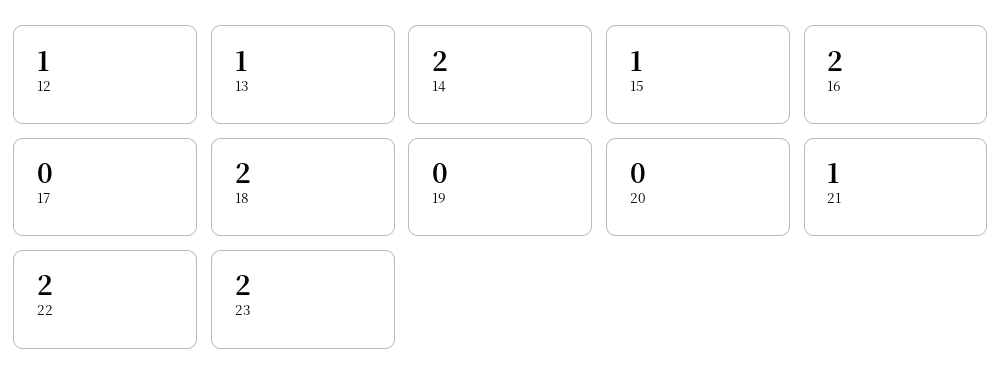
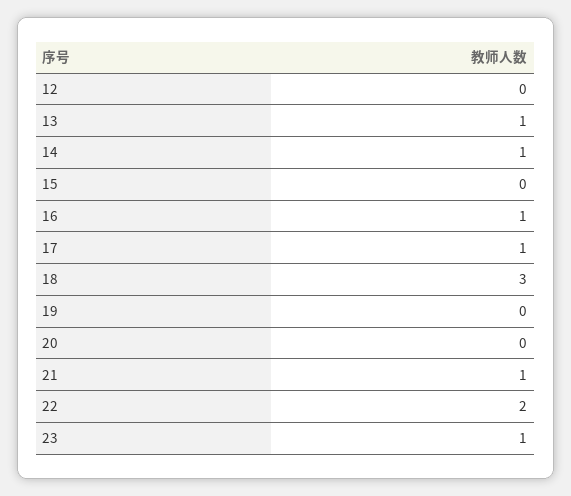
  {
-   "12": 1,
+   "12": 0,
    "13": 1,
-   "14": 2,
+   "14": 1,
-   "15": 1,
+   "15": 0,
-   "16": 2,
+   "16": 1,
-   "17": 0,
+   "17": 1,
-   "18": 2,
+   "18": 3,
    "19": 0,
    "20": 0,
    "21": 1,
    "22": 2,
-   "23": 2
+   "23": 1
  }

